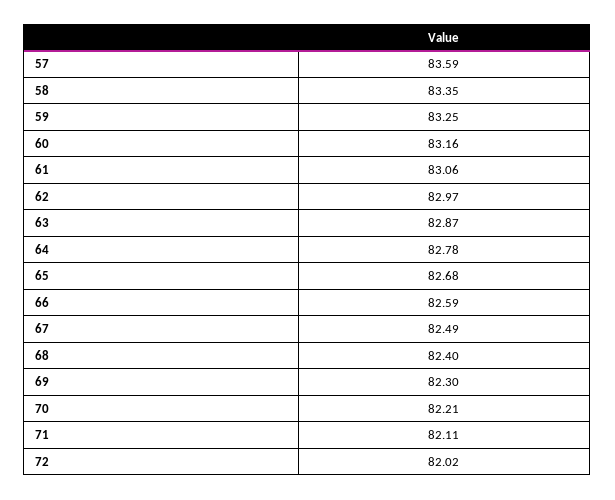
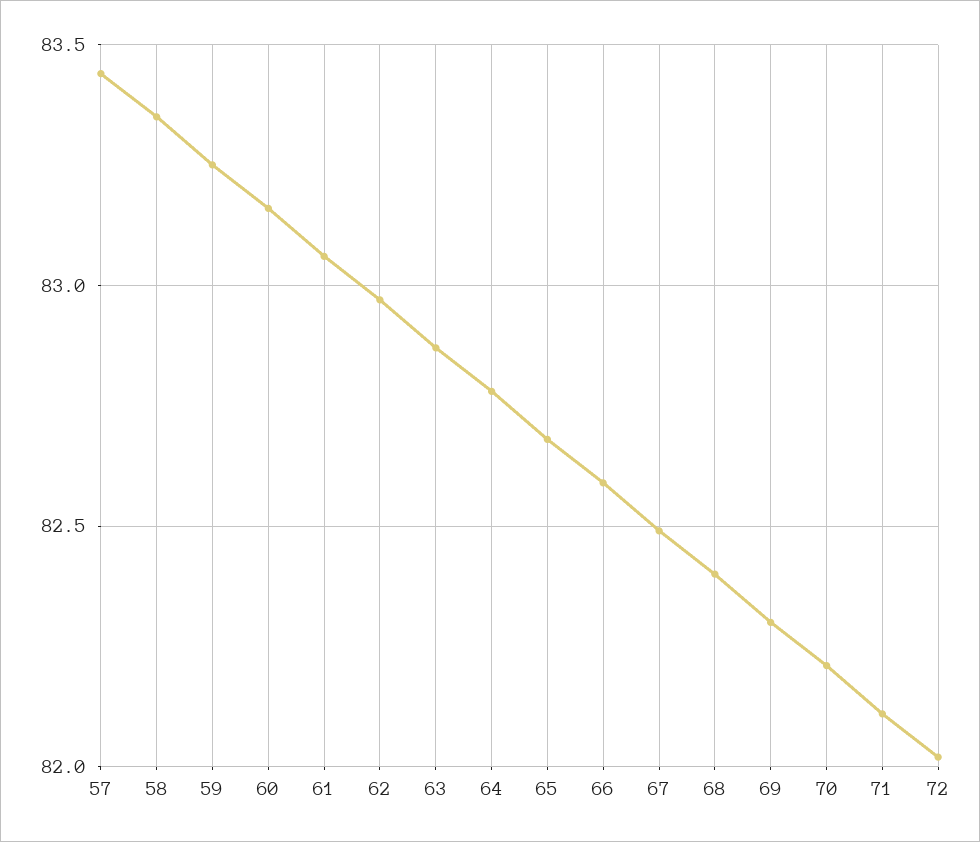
  {
-   "57": 83.59,
+   "57": 83.45,
    "58": 83.35,
    "59": 83.25,
    "60": 83.16,
    "61": 83.06,
    "62": 82.97,
    "63": 82.87,
    "64": 82.78,
    "65": 82.68,
    "66": 82.59,
    "67": 82.49,
    "68": 82.4,
    "69": 82.3,
    "70": 82.21,
    "71": 82.11,
    "72": 82.02
  }

